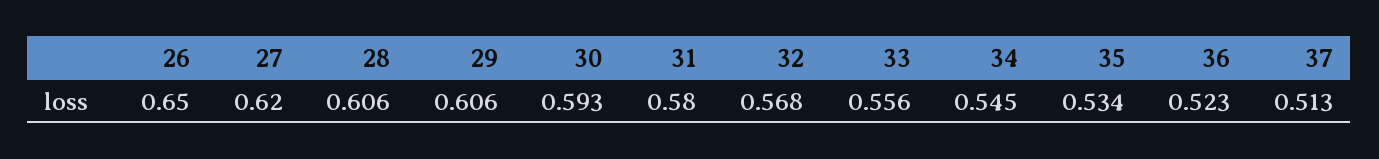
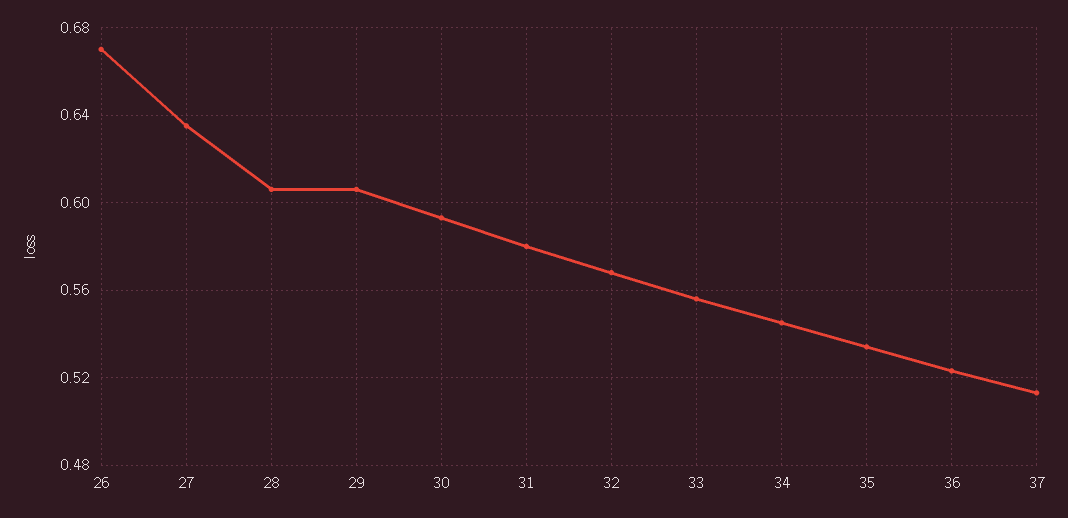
  {
-   "26": 0.65,
+   "26": 0.67,
-   "27": 0.62,
+   "27": 0.635,
    "28": 0.606,
    "29": 0.606,
    "30": 0.593,
    "31": 0.58,
    "32": 0.568,
    "33": 0.556,
    "34": 0.545,
    "35": 0.534,
    "36": 0.523,
    "37": 0.513
  }

